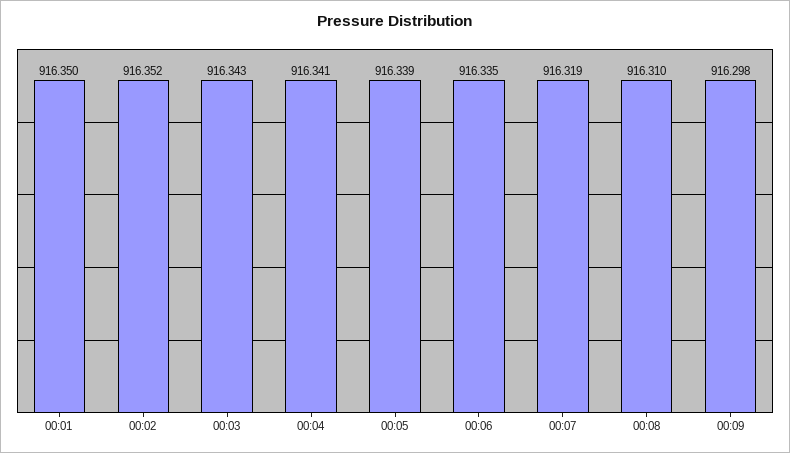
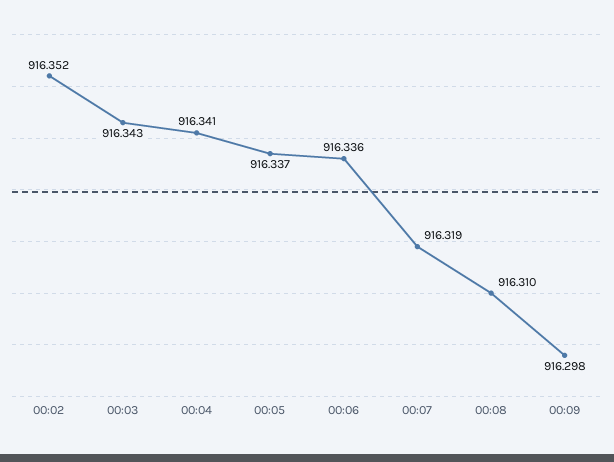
  {
-   "00:01": 916.35,
    "00:02": 916.352,
    "00:03": 916.343,
    "00:04": 916.341,
-   "00:05": 916.339,
+   "00:05": 916.337,
-   "00:06": 916.335,
+   "00:06": 916.336,
    "00:07": 916.319,
    "00:08": 916.31,
    "00:09": 916.298
  }

